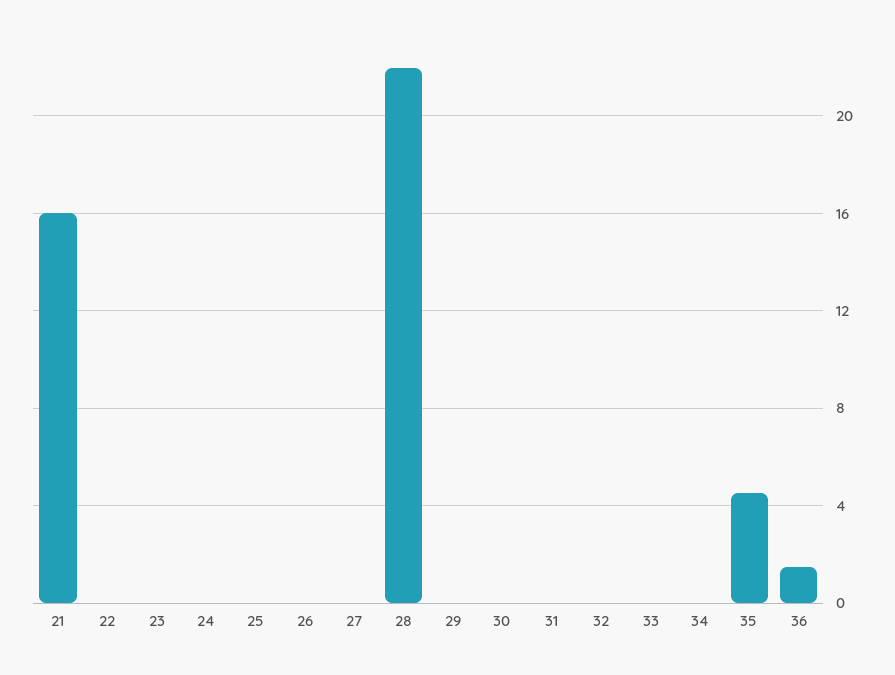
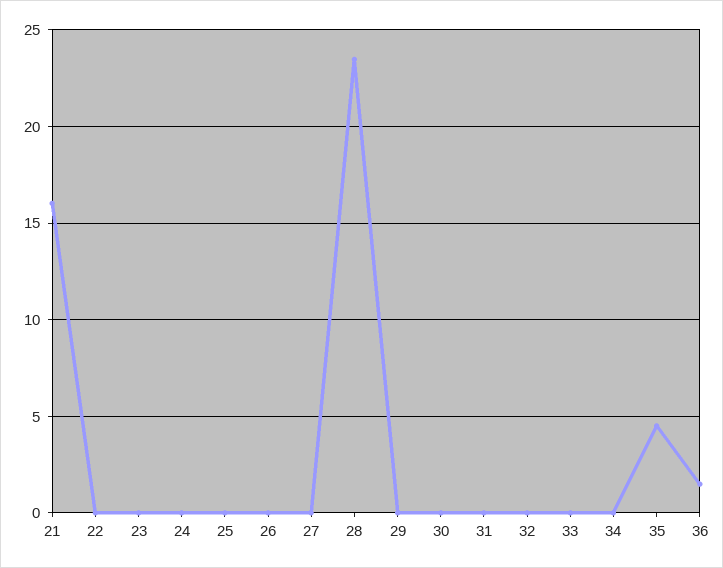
  {
    "21": 16,
    "22": 0,
    "23": 0,
    "24": 0,
    "25": 0,
    "26": 0,
    "27": 0,
-   "28": 22,
+   "28": 23.5,
    "29": 0,
    "30": 0,
    "31": 0,
    "32": 0,
    "33": 0,
    "34": 0,
    "35": 4.5,
    "36": 1.5
  }

